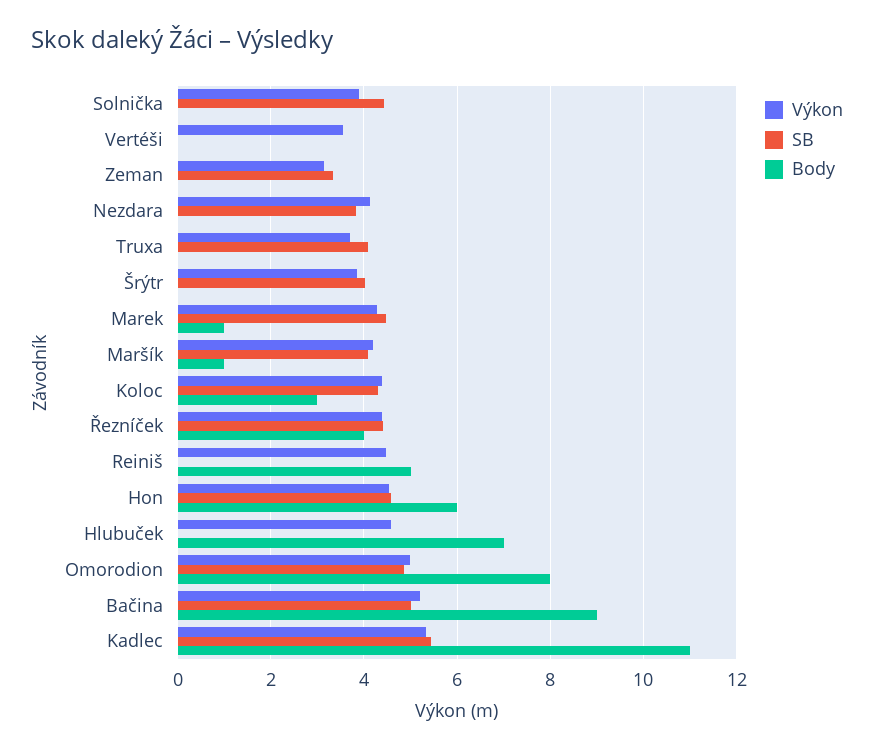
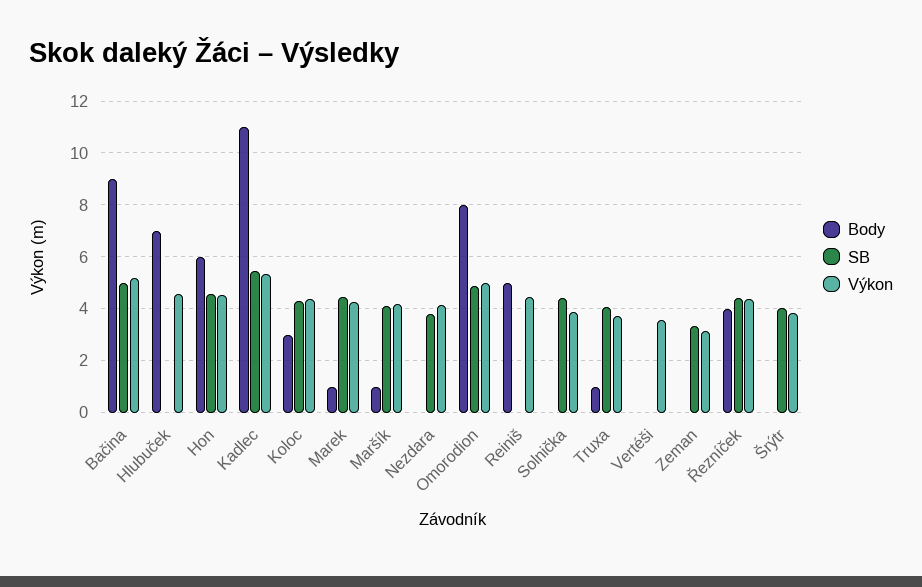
  {
    "Výkon": {
      "Solnička": 3.8,
      "Vertéši": 3.6,
      "Zeman": 3.2,
      "Nezdara": 4.2,
      "Truxa": 3.8,
      "Šrýtr": 3.8,
      "Marek": 4.2,
      "Maršík": 4.2,
      "Koloc": 4.4,
      "Řezníček": 4.4,
      "Reiniš": 4.4,
      "Hon": 4.6,
      "Hlubuček": 4.6,
      "Omorodion": 5,
      "Bačina": 5.2,
      "Kadlec": 5.4
    },
    "SB": {
      "Solnička": 4.4,
      "Vertéši": 0,
      "Zeman": 3.4,
      "Nezdara": 3.8,
      "Truxa": 4,
      "Šrýtr": 4,
      "Marek": 4.4,
      "Maršík": 4,
      "Koloc": 4.4,
      "Řezníček": 4.4,
      "Reiniš": 0,
      "Hon": 4.6,
      "Hlubuček": 0,
      "Omorodion": 4.8,
      "Bačina": 5,
      "Kadlec": 5.4
    },
    "Body": {
      "Solnička": 0,
      "Vertéši": 0,
      "Zeman": 0,
      "Nezdara": 0,
-     "Truxa": 0,
+     "Truxa": 1,
      "Šrýtr": 0,
      "Marek": 1,
      "Maršík": 1,
      "Koloc": 3,
      "Řezníček": 4,
      "Reiniš": 5,
      "Hon": 6,
      "Hlubuček": 7,
      "Omorodion": 8,
      "Bačina": 9,
      "Kadlec": 11
    }
  }

